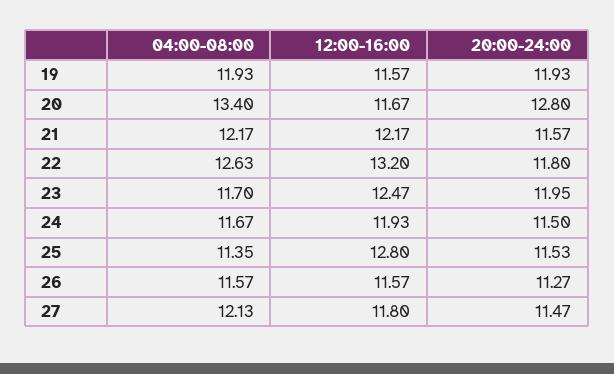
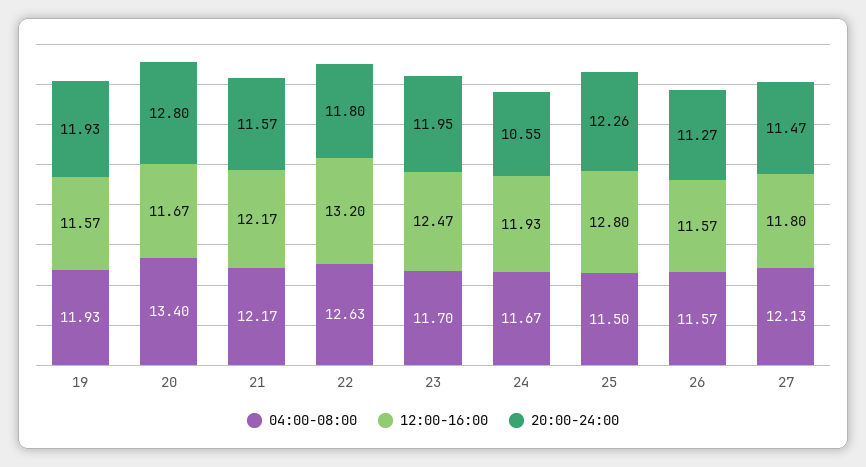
  {
    "04:00-08:00": {
      "19": 11.93,
      "20": 13.4,
      "21": 12.17,
      "22": 12.63,
      "23": 11.7,
      "24": 11.67,
-     "25": 11.35,
+     "25": 11.5,
      "26": 11.57,
      "27": 12.13
    },
    "12:00-16:00": {
      "19": 11.57,
      "20": 11.67,
      "21": 12.17,
      "22": 13.2,
      "23": 12.47,
      "24": 11.93,
      "25": 12.8,
      "26": 11.57,
      "27": 11.8
    },
    "20:00-24:00": {
      "19": 11.93,
      "20": 12.8,
      "21": 11.57,
      "22": 11.8,
      "23": 11.95,
-     "24": 11.5,
+     "24": 10.55,
-     "25": 11.53,
+     "25": 12.26,
      "26": 11.27,
      "27": 11.47
    }
  }

